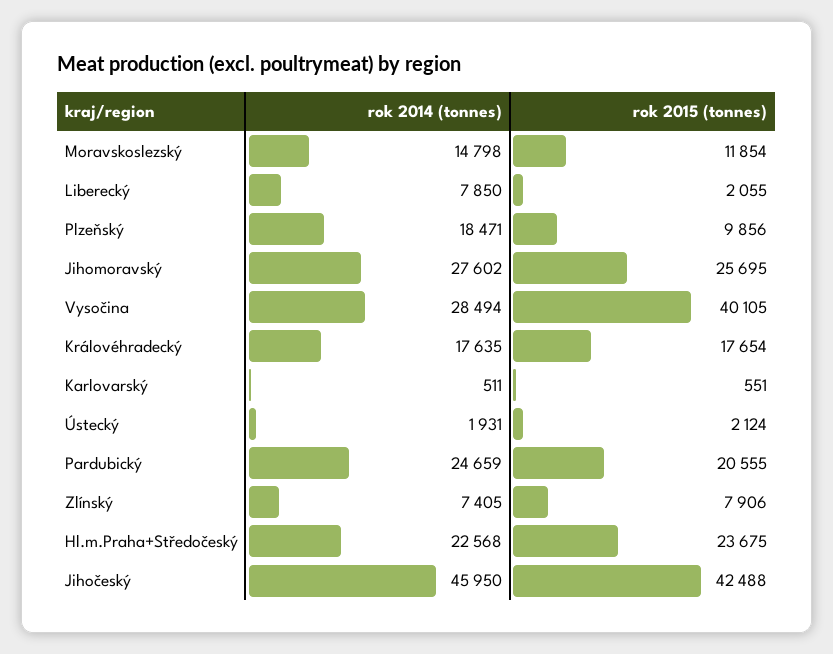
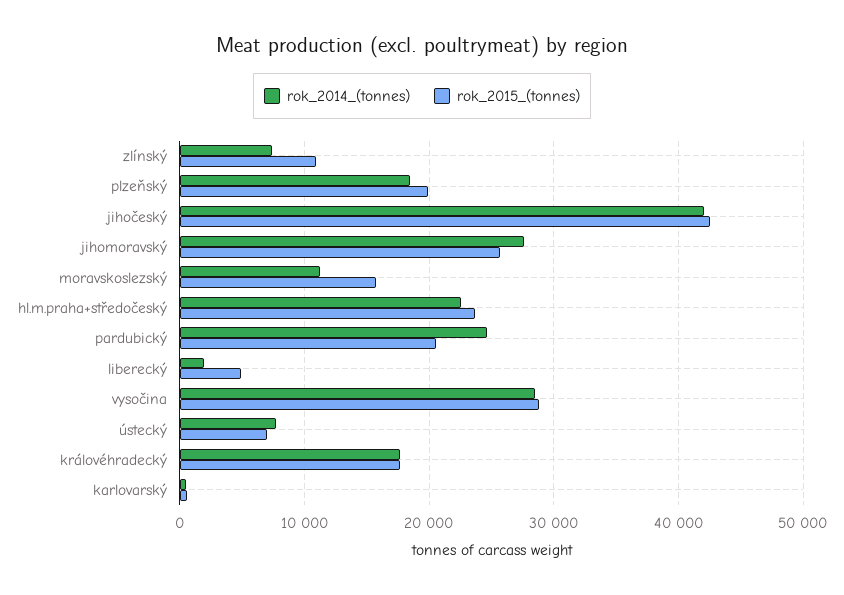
  {
    "rok 2014 (tonnes)": {
-     "Moravskoslezský": 14798,
+     "Moravskoslezský": 11000,
-     "Liberecký": 7850,
+     "Liberecký": 2000,
      "Plzeňský": 18471,
      "Jihomoravský": 27602,
      "Vysočina": 28494,
      "Královéhradecký": 17635,
      "Karlovarský": 511,
-     "Ústecký": 1931,
+     "Ústecký": 8000,
      "Pardubický": 24659,
      "Zlínský": 7405,
      "Hl.m.Praha+Středočeský": 22568,
-     "Jihočeský": 45950
+     "Jihočeský": 42000
    },
    "rok 2015 (tonnes)": {
-     "Moravskoslezský": 11854,
+     "Moravskoslezský": 16000,
-     "Liberecký": 2055,
+     "Liberecký": 5000,
-     "Plzeňský": 9856,
+     "Plzeňský": 20000,
      "Jihomoravský": 25695,
-     "Vysočina": 40105,
+     "Vysočina": 29000,
      "Královéhradecký": 17654,
      "Karlovarský": 551,
-     "Ústecký": 2124,
+     "Ústecký": 7000,
      "Pardubický": 20555,
-     "Zlínský": 7906,
+     "Zlínský": 11000,
      "Hl.m.Praha+Středočeský": 23675,
      "Jihočeský": 42488
    }
  }

